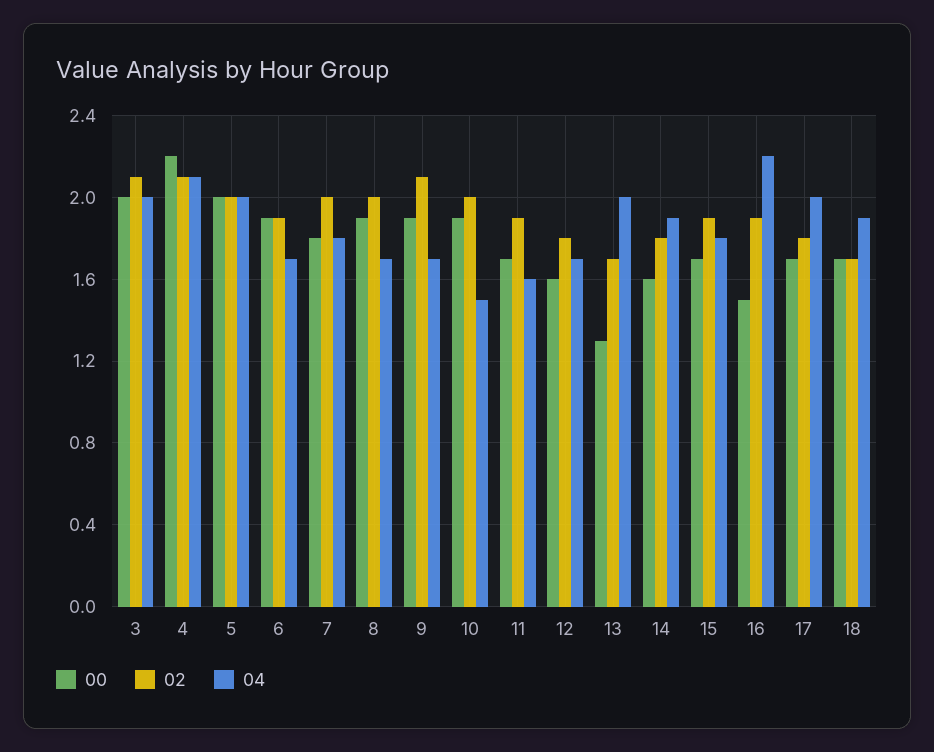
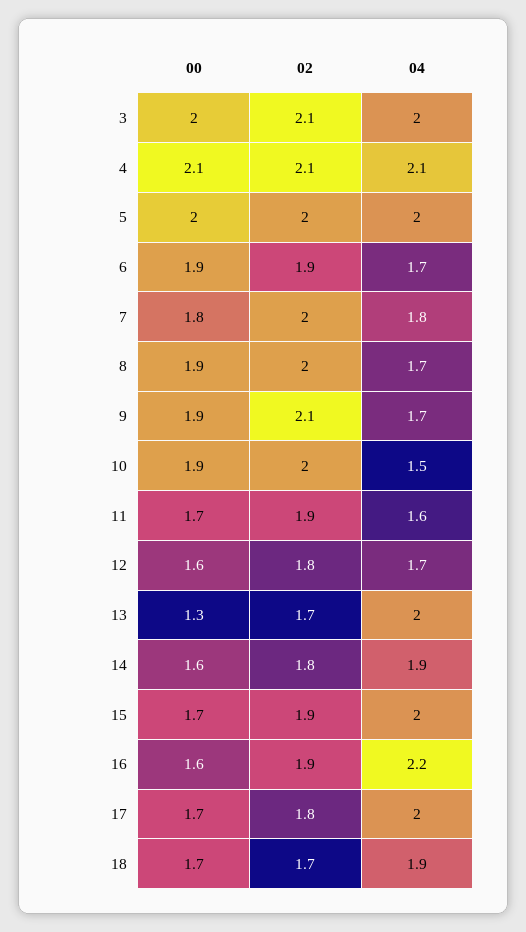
  {
    "00": {
      "3": 2,
-     "4": 2.2,
+     "4": 2.1,
      "5": 2,
      "6": 1.9,
      "7": 1.8,
      "8": 1.9,
      "9": 1.9,
      "10": 1.9,
      "11": 1.7,
      "12": 1.6,
      "13": 1.3,
      "14": 1.6,
      "15": 1.7,
-     "16": 1.5,
+     "16": 1.6,
      "17": 1.7,
      "18": 1.7
    },
    "02": {
      "3": 2.1,
      "4": 2.1,
      "5": 2,
      "6": 1.9,
      "7": 2,
      "8": 2,
      "9": 2.1,
      "10": 2,
      "11": 1.9,
      "12": 1.8,
      "13": 1.7,
      "14": 1.8,
      "15": 1.9,
      "16": 1.9,
      "17": 1.8,
      "18": 1.7
    },
    "04": {
      "3": 2,
      "4": 2.1,
      "5": 2,
      "6": 1.7,
      "7": 1.8,
      "8": 1.7,
      "9": 1.7,
      "10": 1.5,
      "11": 1.6,
      "12": 1.7,
      "13": 2,
      "14": 1.9,
-     "15": 1.8,
+     "15": 2,
      "16": 2.2,
      "17": 2,
      "18": 1.9
    }
  }

